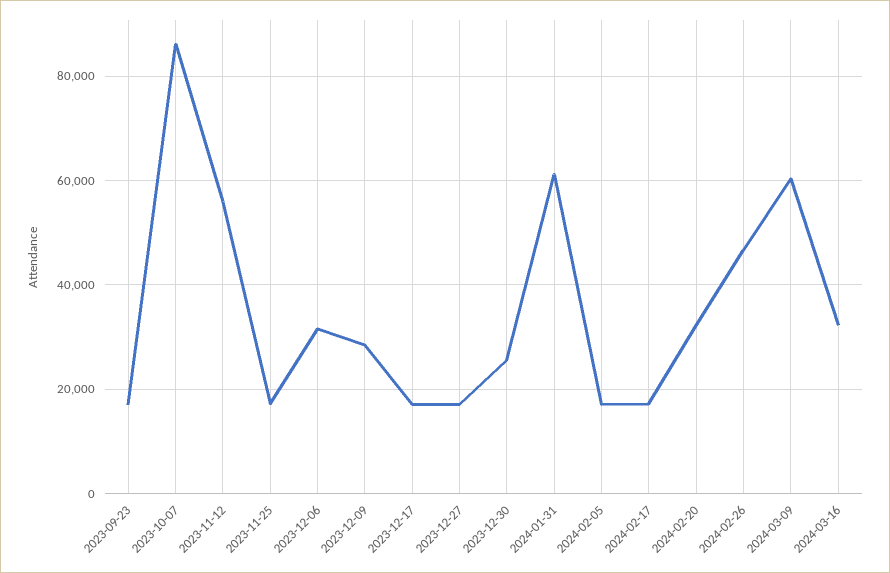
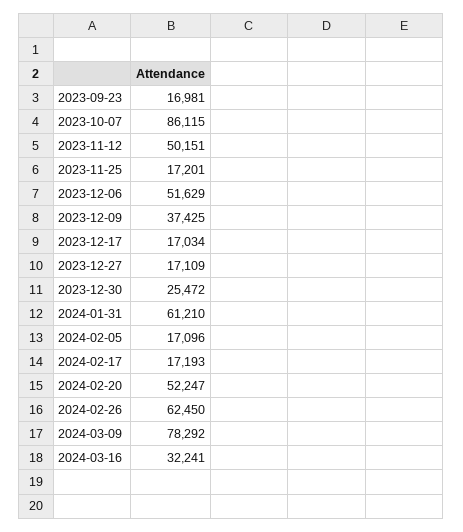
  {
    "2023-09-23": 16981,
    "2023-10-07": 86115,
-   "2023-11-12": 56000,
+   "2023-11-12": 50151,
    "2023-11-25": 17201,
-   "2023-12-06": 32000,
+   "2023-12-06": 51629,
-   "2023-12-09": 28000,
+   "2023-12-09": 37425,
    "2023-12-17": 17034,
    "2023-12-27": 17109,
    "2023-12-30": 25472,
    "2024-01-31": 61210,
    "2024-02-05": 17096,
    "2024-02-17": 17193,
-   "2024-02-20": 32000,
+   "2024-02-20": 52247,
-   "2024-02-26": 46000,
+   "2024-02-26": 62450,
-   "2024-03-09": 60000,
+   "2024-03-09": 78292,
    "2024-03-16": 32241
  }

